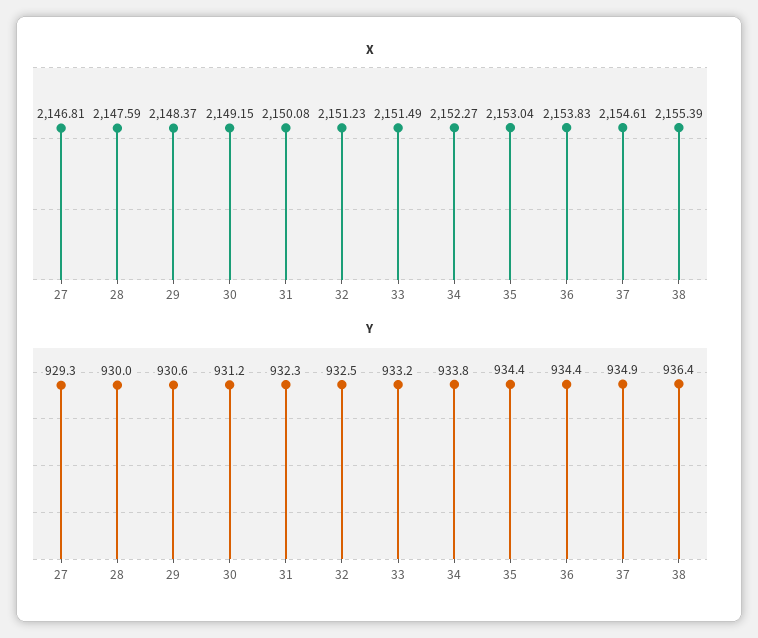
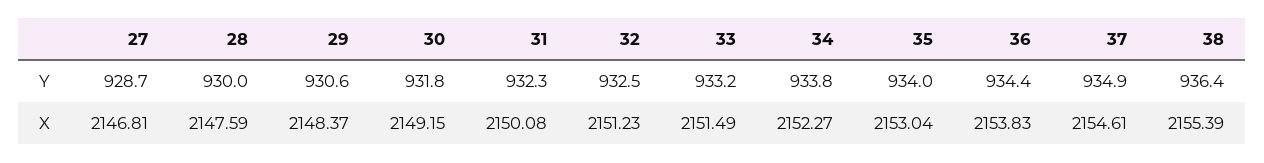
  {
    "X": {
      "27": 2146.81,
      "28": 2147.59,
      "29": 2148.37,
      "30": 2149.15,
      "31": 2150.08,
      "32": 2151.23,
      "33": 2151.49,
      "34": 2152.27,
      "35": 2153.04,
      "36": 2153.83,
      "37": 2154.61,
      "38": 2155.39
    },
    "Y": {
-     "27": 929.3,
+     "27": 928.7,
      "28": 930,
      "29": 930.6,
-     "30": 931.2,
+     "30": 931.8,
      "31": 932.3,
      "32": 932.5,
      "33": 933.2,
      "34": 933.8,
-     "35": 934.4,
+     "35": 934,
      "36": 934.4,
      "37": 934.9,
      "38": 936.4
    }
  }

